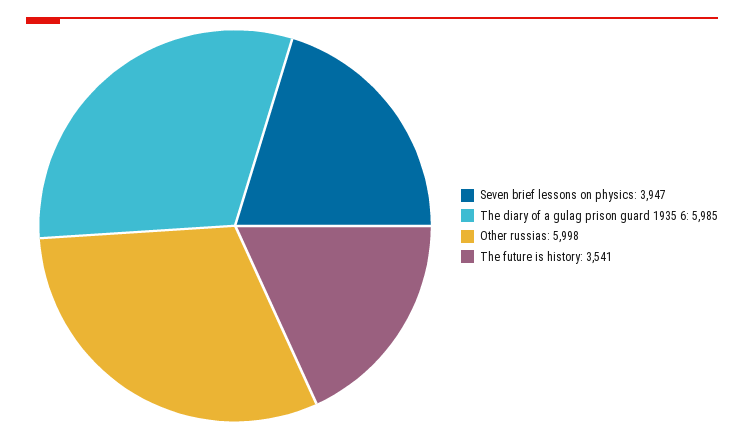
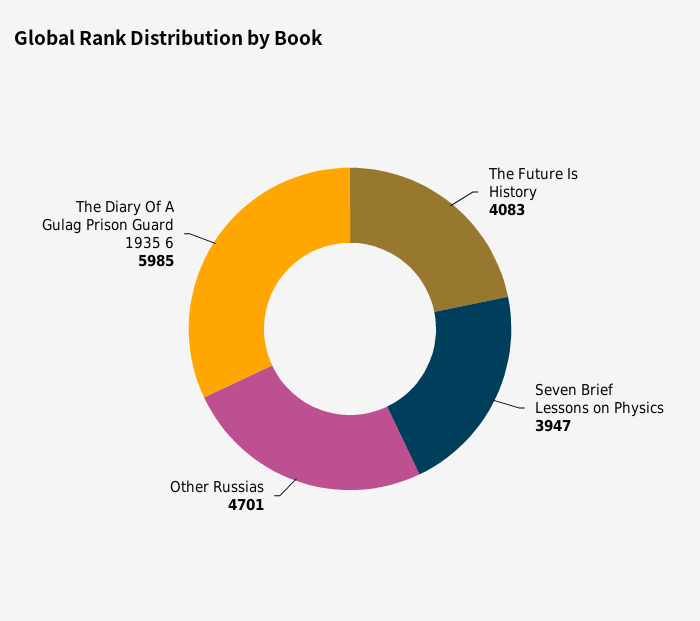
  {
    "Seven brief lessons on physics": 3947,
    "The diary of a gulag prison guard 1935 6": 5985,
-   "Other russias": 5998,
+   "Other russias": 4701,
-   "The future is history": 3541
+   "The future is history": 4083
  }

